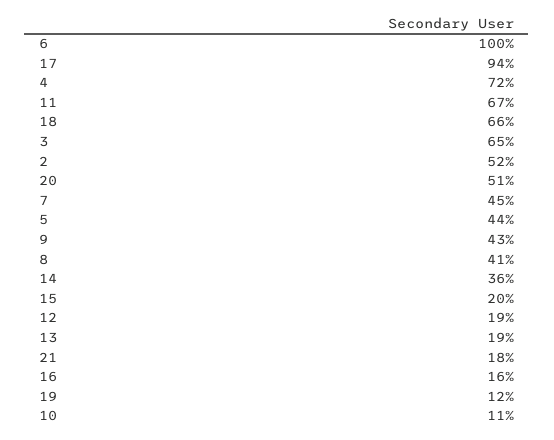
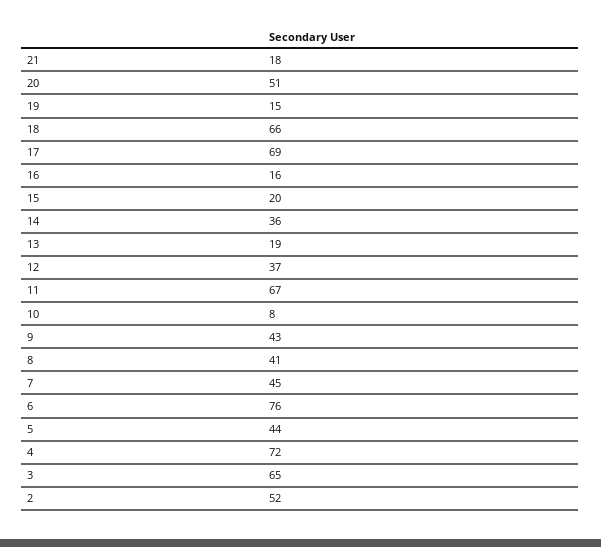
  {
-   "6": 100,
+   "6": 76,
-   "17": 94,
+   "17": 69,
    "4": 72,
    "11": 67,
    "18": 66,
    "3": 65,
    "2": 52,
    "20": 51,
    "7": 45,
    "5": 44,
    "9": 43,
    "8": 41,
    "14": 36,
    "15": 20,
-   "12": 19,
+   "12": 37,
    "13": 19,
    "21": 18,
    "16": 16,
-   "19": 12,
+   "19": 15,
-   "10": 11
+   "10": 8
  }

